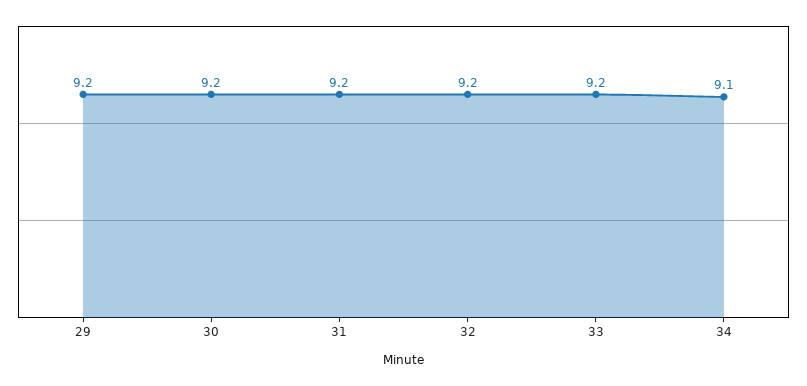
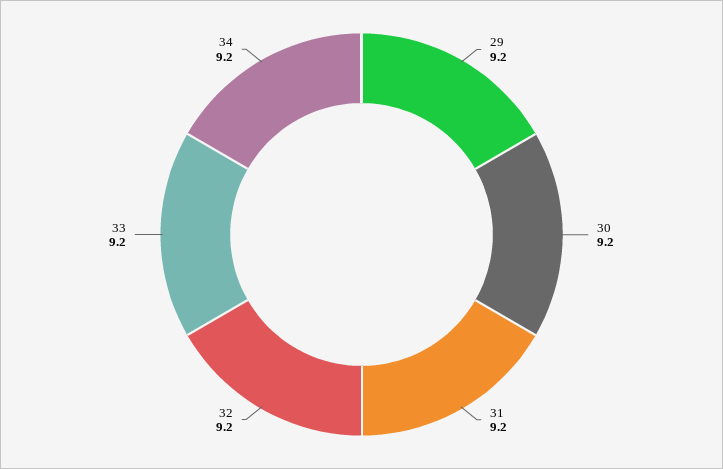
  {
    "29": 9.2,
    "30": 9.2,
    "31": 9.2,
    "32": 9.2,
    "33": 9.2,
-   "34": 9.1
+   "34": 9.2
  }

